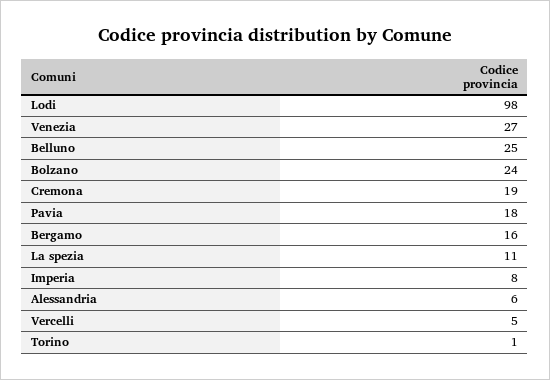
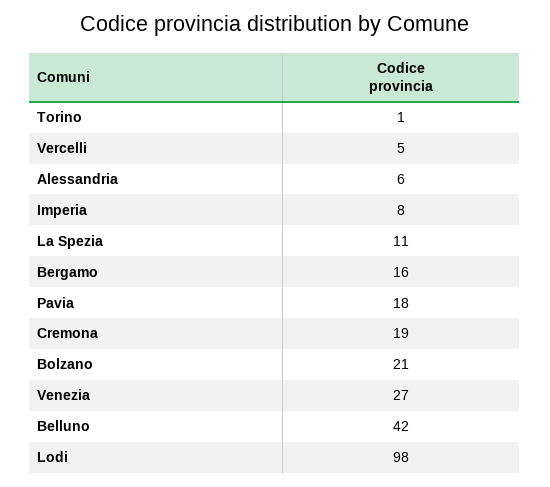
  {
    "Lodi": 98,
    "Venezia": 27,
-   "Belluno": 25,
+   "Belluno": 42,
-   "Bolzano": 24,
+   "Bolzano": 21,
    "Cremona": 19,
    "Pavia": 18,
    "Bergamo": 16,
    "La spezia": 11,
    "Imperia": 8,
    "Alessandria": 6,
    "Vercelli": 5,
    "Torino": 1
  }

